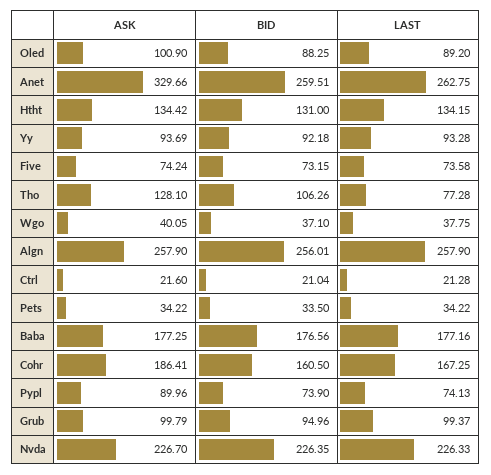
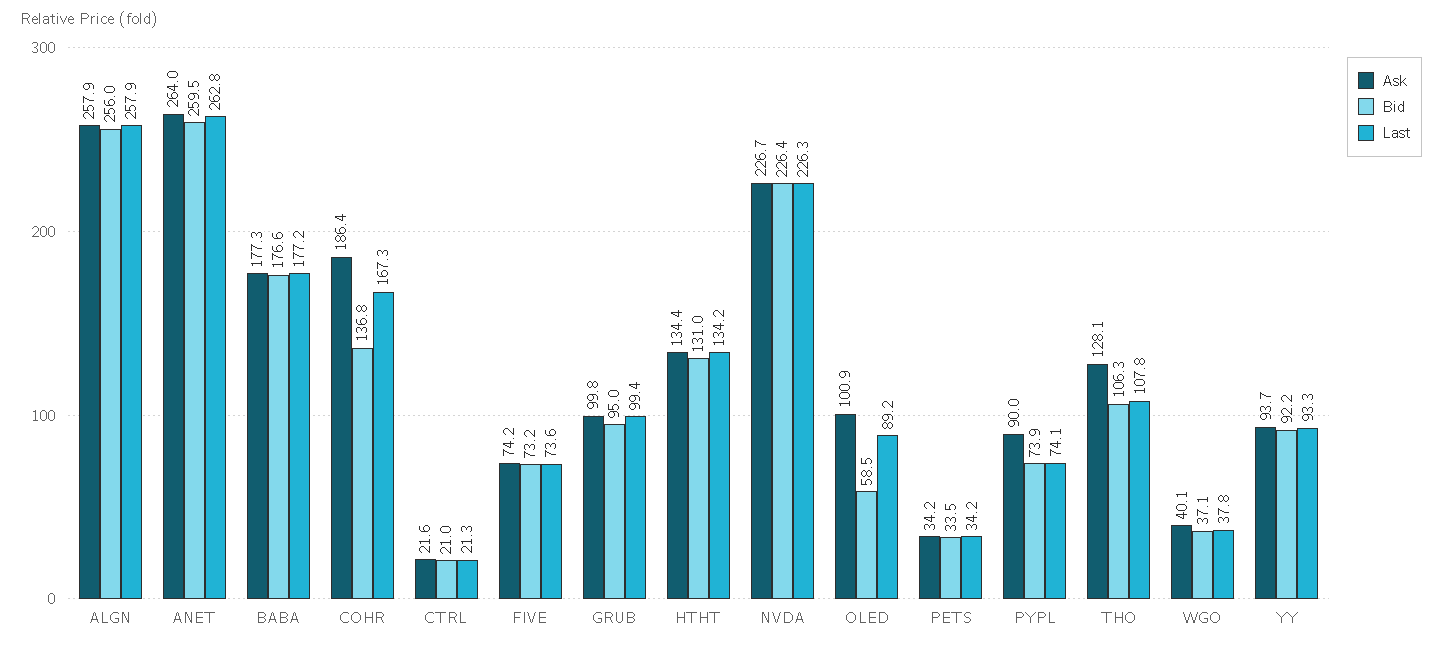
  {
    "ASK": {
      "Oled": 100.9,
-     "Anet": 329.66,
+     "Anet": 264,
      "Htht": 134.42,
      "Yy": 93.69,
      "Five": 74.24,
      "Tho": 128.1,
      "Wgo": 40.05,
      "Algn": 257.9,
      "Ctrl": 21.6,
      "Pets": 34.22,
      "Baba": 177.25,
      "Cohr": 186.41,
      "Pypl": 89.96,
      "Grub": 99.79,
      "Nvda": 226.7
    },
    "BID": {
-     "Oled": 88.25,
+     "Oled": 58.5,
      "Anet": 259.51,
      "Htht": 131,
      "Yy": 92.18,
      "Five": 73.15,
      "Tho": 106.26,
      "Wgo": 37.1,
      "Algn": 256.01,
      "Ctrl": 21.04,
      "Pets": 33.5,
      "Baba": 176.56,
-     "Cohr": 160.5,
+     "Cohr": 136.8,
      "Pypl": 73.9,
      "Grub": 94.96,
      "Nvda": 226.35
    },
    "LAST": {
      "Oled": 89.2,
      "Anet": 262.75,
      "Htht": 134.15,
      "Yy": 93.28,
      "Five": 73.58,
-     "Tho": 77.28,
+     "Tho": 107.8,
      "Wgo": 37.75,
      "Algn": 257.9,
      "Ctrl": 21.28,
      "Pets": 34.22,
      "Baba": 177.16,
      "Cohr": 167.25,
      "Pypl": 74.13,
      "Grub": 99.37,
      "Nvda": 226.33
    }
  }

